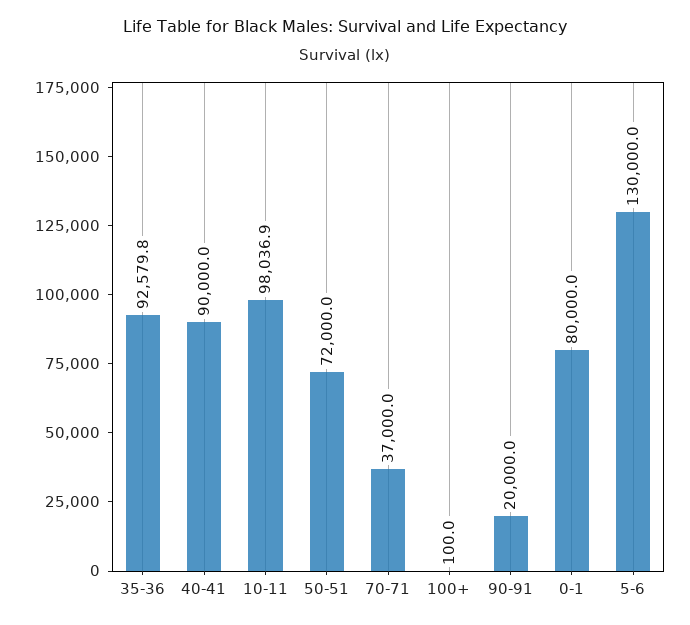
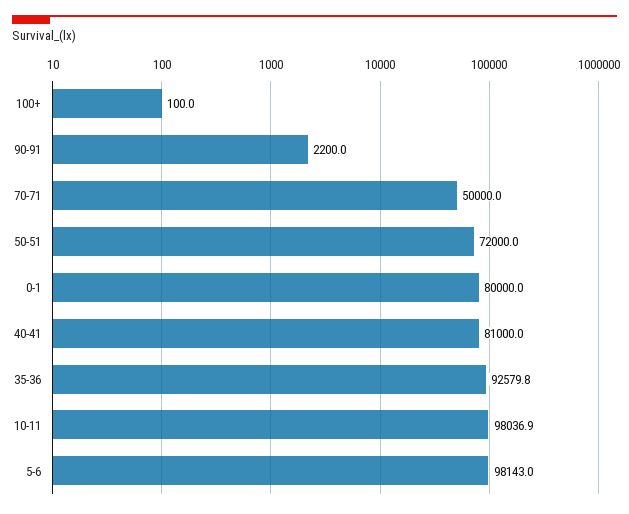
  {
    "35-36": 92579.8,
-   "40-41": 90000,
+   "40-41": 81000,
    "10-11": 98036.9,
    "50-51": 72000,
-   "70-71": 37000,
+   "70-71": 50000,
    "100+": 100,
-   "90-91": 20000,
+   "90-91": 2200,
    "0-1": 80000,
-   "5-6": 130000
+   "5-6": 98143
  }

